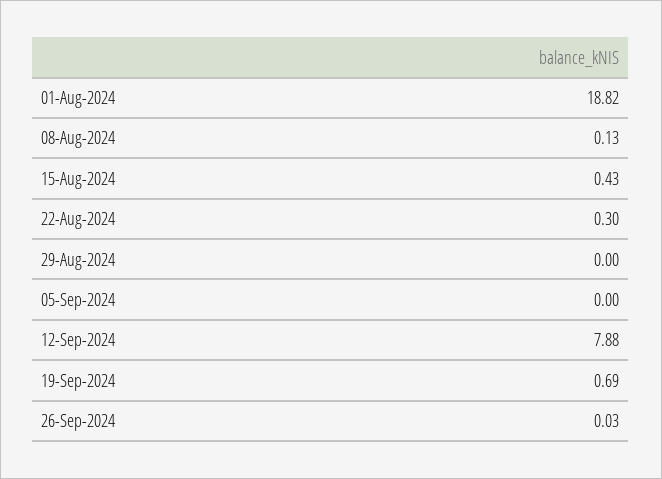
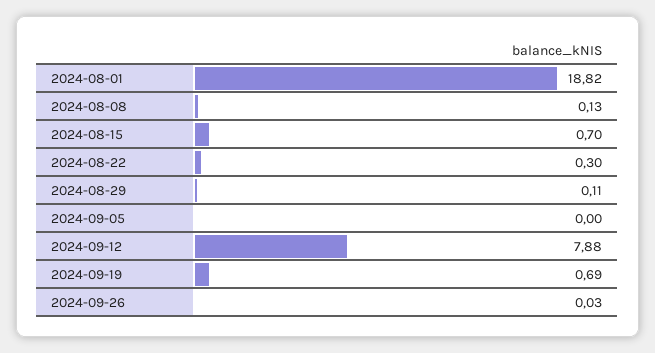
  {
    "01-Aug-2024": 18.82,
    "08-Aug-2024": 0.13,
-   "15-Aug-2024": 0.43,
+   "15-Aug-2024": 0.7,
    "22-Aug-2024": 0.3,
-   "29-Aug-2024": 0,
+   "29-Aug-2024": 0.11,
    "05-Sep-2024": 0,
    "12-Sep-2024": 7.88,
    "19-Sep-2024": 0.69,
    "26-Sep-2024": 0.03
  }

